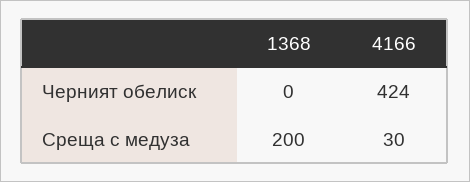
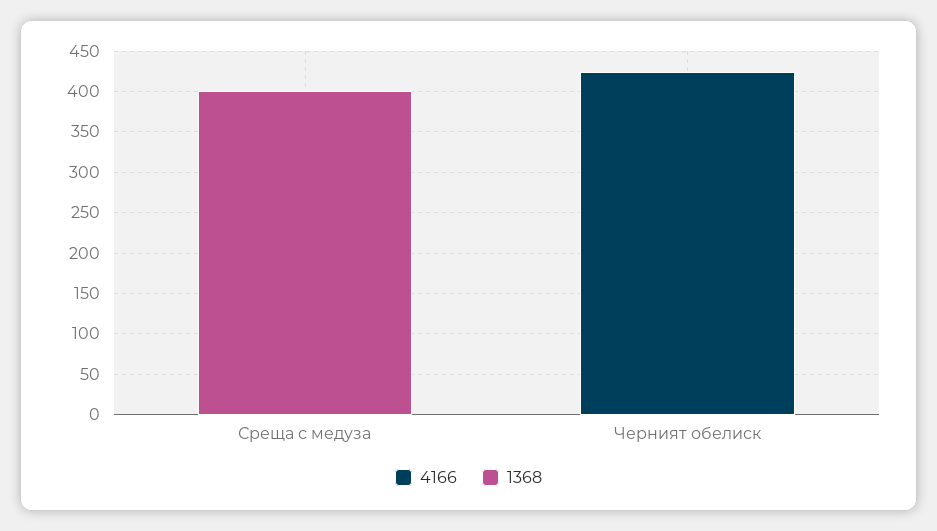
  {
    "1368": {
      "Черният обелиск": 0,
-     "Среща с медуза": 200
+     "Среща с медуза": 400
    },
    "4166": {
      "Черният обелиск": 424,
-     "Среща с медуза": 30
+     "Среща с медуза": 0
    }
  }

